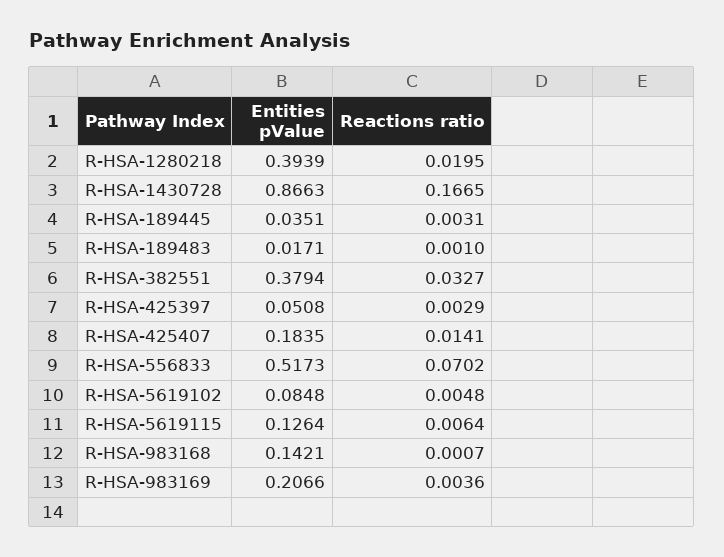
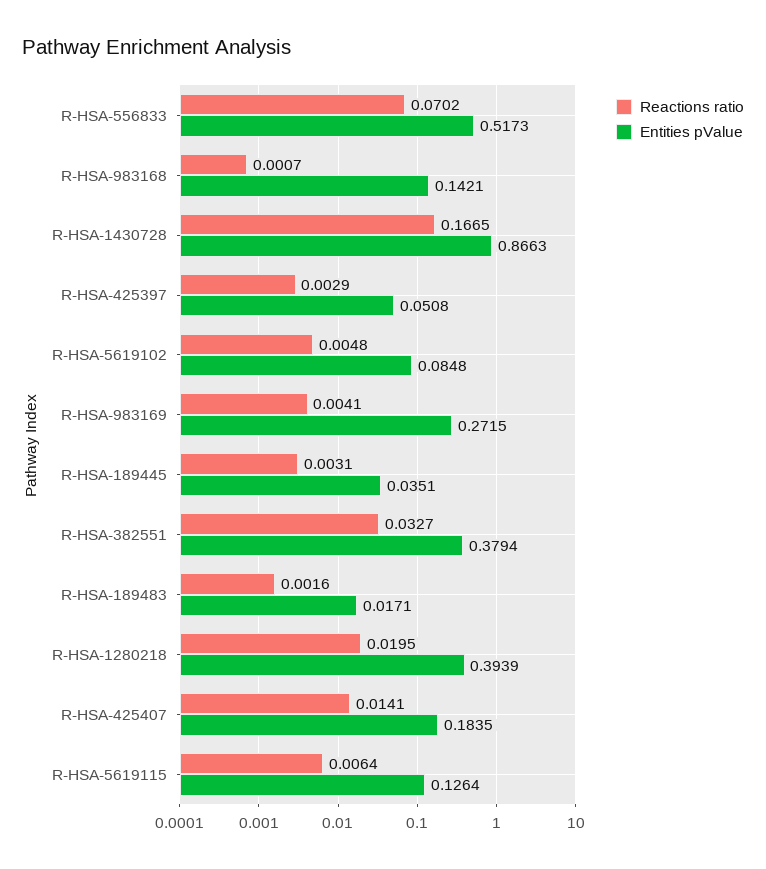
  {
    "Entities pValue": {
      "R-HSA-1280218": 0.3939,
      "R-HSA-1430728": 0.8663,
      "R-HSA-189445": 0.0351,
      "R-HSA-189483": 0.0171,
      "R-HSA-382551": 0.3794,
      "R-HSA-425397": 0.0508,
      "R-HSA-425407": 0.1835,
      "R-HSA-556833": 0.5173,
      "R-HSA-5619102": 0.0848,
      "R-HSA-5619115": 0.1264,
      "R-HSA-983168": 0.1421,
-     "R-HSA-983169": 0.2066
+     "R-HSA-983169": 0.2715
    },
    "Reactions ratio": {
      "R-HSA-1280218": 0.0195,
      "R-HSA-1430728": 0.1665,
      "R-HSA-189445": 0.0031,
-     "R-HSA-189483": 0.001,
+     "R-HSA-189483": 0.0016,
      "R-HSA-382551": 0.0327,
      "R-HSA-425397": 0.0029,
      "R-HSA-425407": 0.0141,
      "R-HSA-556833": 0.0702,
      "R-HSA-5619102": 0.0048,
      "R-HSA-5619115": 0.0064,
      "R-HSA-983168": 0.0007,
-     "R-HSA-983169": 0.0036
+     "R-HSA-983169": 0.0041
    }
  }

